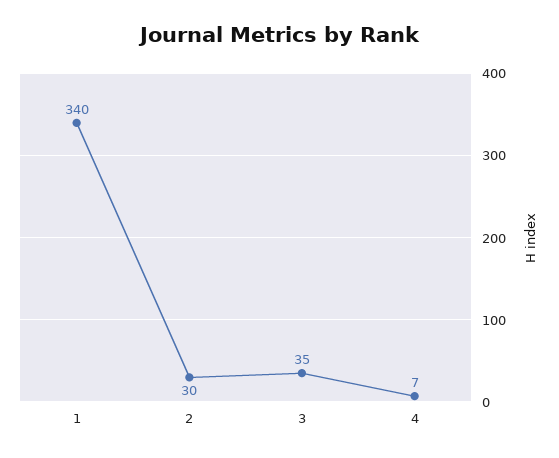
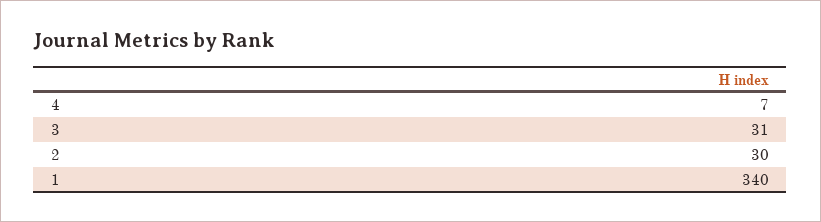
  {
    "1": 340,
    "2": 30,
-   "3": 35,
+   "3": 31,
    "4": 7
  }

